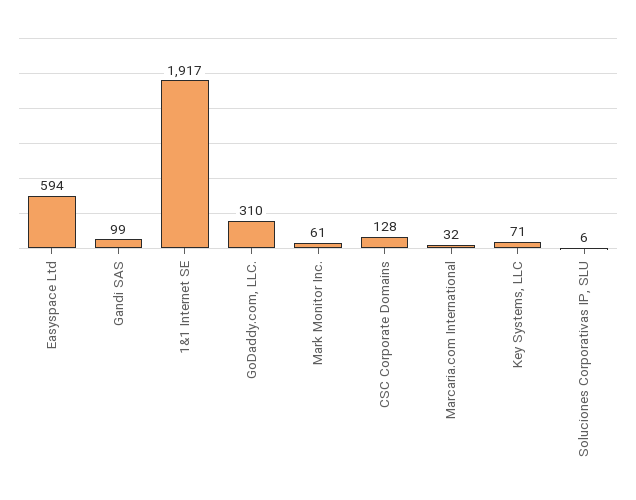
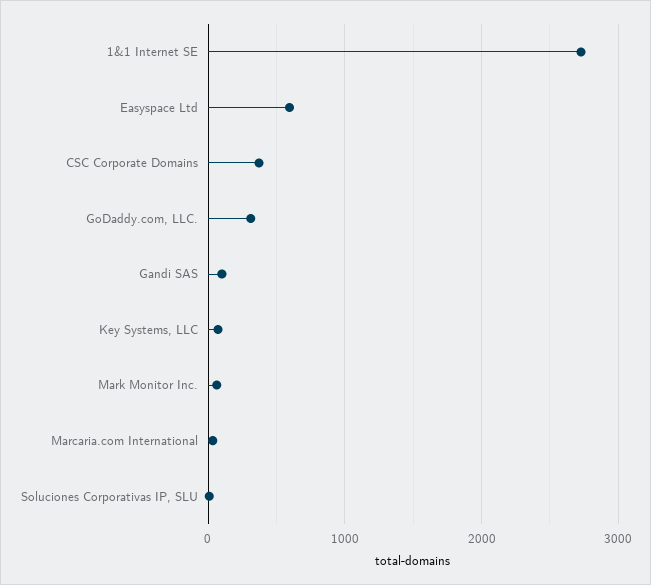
  {
    "Easyspace Ltd": 594,
    "Gandi SAS": 99,
-   "1&1 Internet SE": 1917,
+   "1&1 Internet SE": 2700,
    "GoDaddy.com, LLC.": 310,
    "Mark Monitor Inc.": 61,
-   "CSC Corporate Domains": 128,
+   "CSC Corporate Domains": 400,
    "Marcaria.com International": 32,
    "Key Systems, LLC": 71,
    "Soluciones Corporativas IP, SLU": 6
  }

